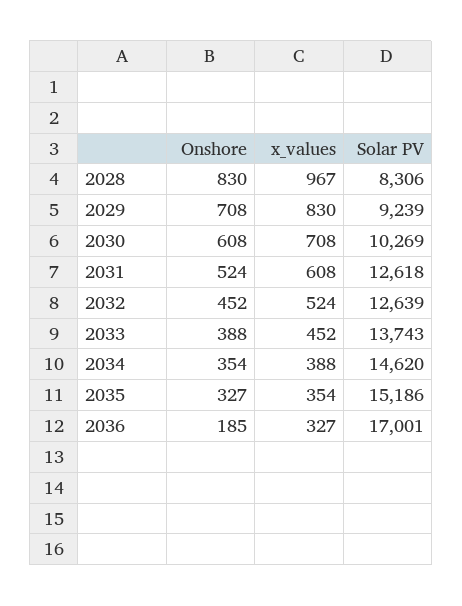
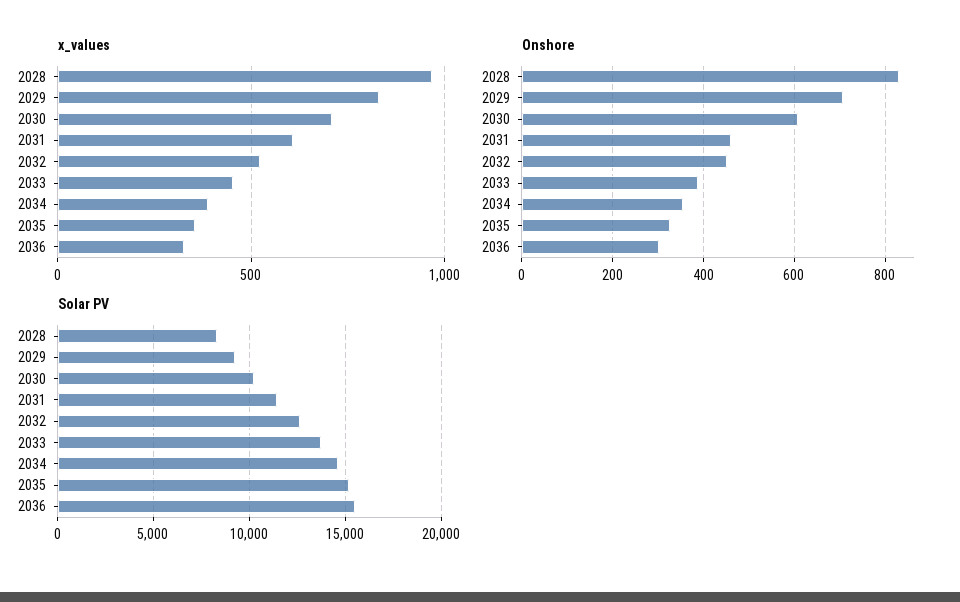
  {
    "Onshore": {
      "2028": 830,
      "2029": 708,
      "2030": 608,
-     "2031": 524,
+     "2031": 460,
      "2032": 452,
      "2033": 388,
      "2034": 354,
      "2035": 327,
-     "2036": 185
+     "2036": 300
    },
    "x_values": {
      "2028": 967,
      "2029": 830,
      "2030": 708,
      "2031": 608,
      "2032": 524,
      "2033": 452,
      "2034": 388,
      "2035": 354,
      "2036": 327
    },
    "Solar PV": {
      "2028": 8306,
      "2029": 9239,
      "2030": 10269,
-     "2031": 12618,
+     "2031": 11500,
      "2032": 12639,
      "2033": 13743,
      "2034": 14620,
      "2035": 15186,
-     "2036": 17001
+     "2036": 15500
    }
  }

